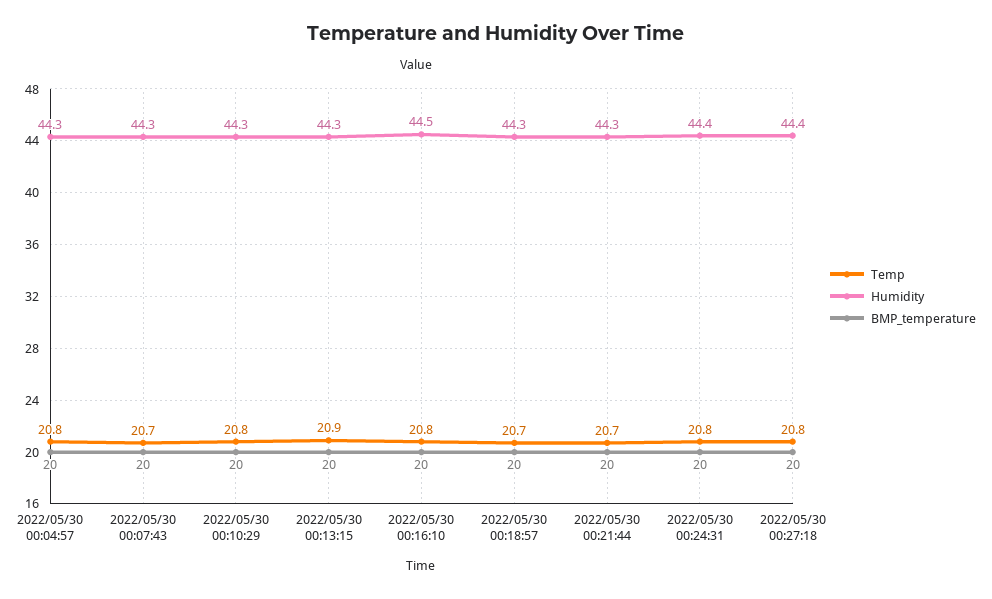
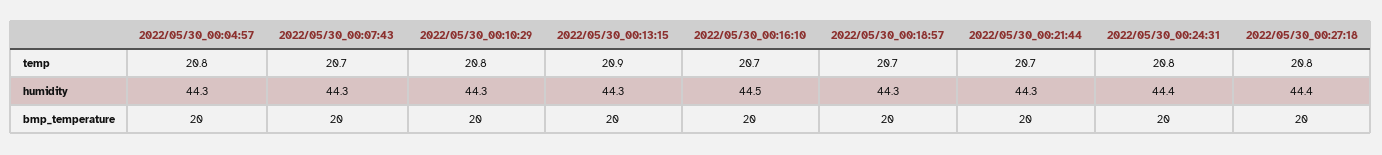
  {
    "Temp": {
      "2022/05/30 00:04:57": 20.8,
      "2022/05/30 00:07:43": 20.7,
      "2022/05/30 00:10:29": 20.8,
      "2022/05/30 00:13:15": 20.9,
-     "2022/05/30 00:16:10": 20.8,
+     "2022/05/30 00:16:10": 20.7,
      "2022/05/30 00:18:57": 20.7,
      "2022/05/30 00:21:44": 20.7,
      "2022/05/30 00:24:31": 20.8,
      "2022/05/30 00:27:18": 20.8
    },
    "Humidity": {
      "2022/05/30 00:04:57": 44.3,
      "2022/05/30 00:07:43": 44.3,
      "2022/05/30 00:10:29": 44.3,
      "2022/05/30 00:13:15": 44.3,
      "2022/05/30 00:16:10": 44.5,
      "2022/05/30 00:18:57": 44.3,
      "2022/05/30 00:21:44": 44.3,
      "2022/05/30 00:24:31": 44.4,
      "2022/05/30 00:27:18": 44.4
    },
    "BMP_temperature": {
      "2022/05/30 00:04:57": 20,
      "2022/05/30 00:07:43": 20,
      "2022/05/30 00:10:29": 20,
      "2022/05/30 00:13:15": 20,
      "2022/05/30 00:16:10": 20,
      "2022/05/30 00:18:57": 20,
      "2022/05/30 00:21:44": 20,
      "2022/05/30 00:24:31": 20,
      "2022/05/30 00:27:18": 20
    }
  }

